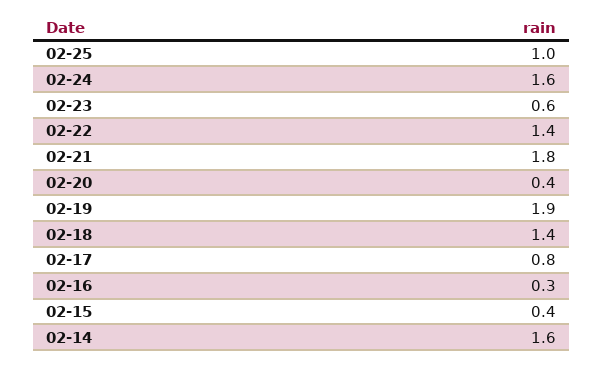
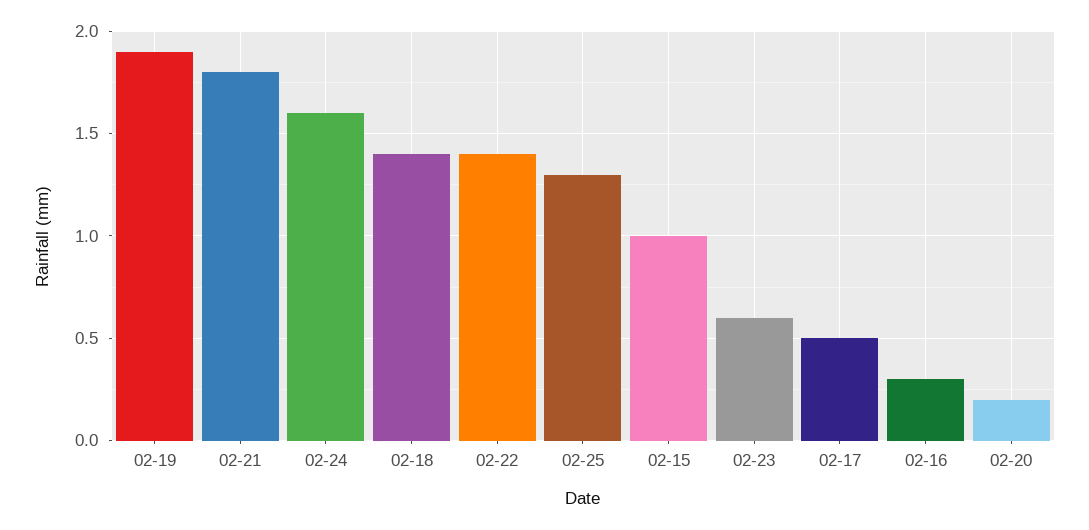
  {
-   "02-25": 1,
+   "02-25": 1.3,
    "02-24": 1.6,
    "02-23": 0.6,
    "02-22": 1.4,
    "02-21": 1.8,
-   "02-20": 0.4,
+   "02-20": 0.2,
    "02-19": 1.9,
    "02-18": 1.4,
-   "02-17": 0.8,
+   "02-17": 0.5,
    "02-16": 0.3,
-   "02-15": 0.4,
+   "02-15": 1
-   "02-14": 1.6
  }

